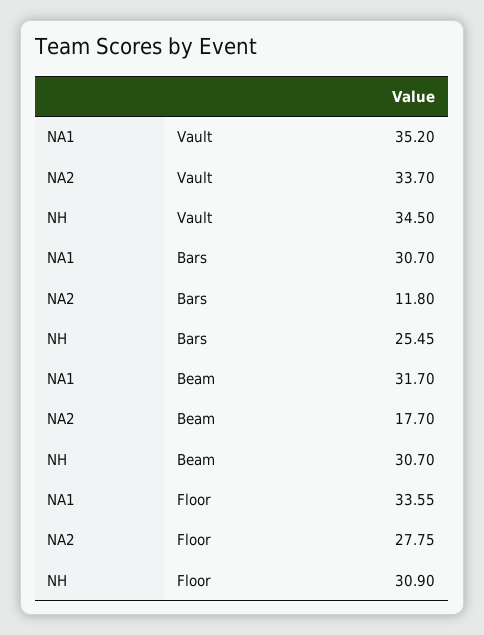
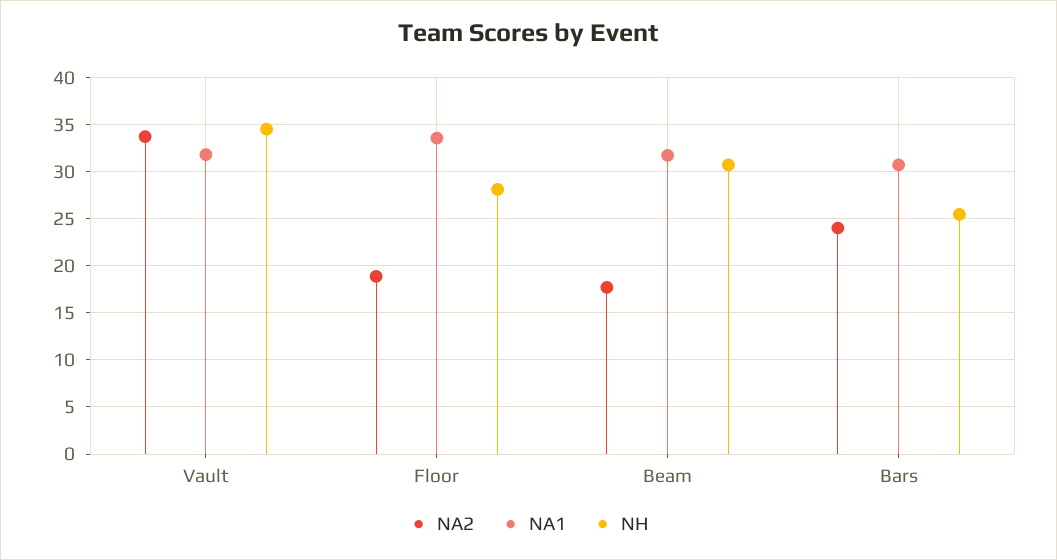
  {
    "NA1": {
-     "Vault": 35.2,
+     "Vault": 32,
      "Bars": 30.7,
      "Beam": 31.7,
      "Floor": 33.55
    },
    "NA2": {
      "Vault": 33.7,
-     "Bars": 11.8,
+     "Bars": 24,
      "Beam": 17.7,
-     "Floor": 27.75
+     "Floor": 19
    },
    "NH": {
      "Vault": 34.5,
      "Bars": 25.45,
      "Beam": 30.7,
-     "Floor": 30.9
+     "Floor": 28
    }
  }

